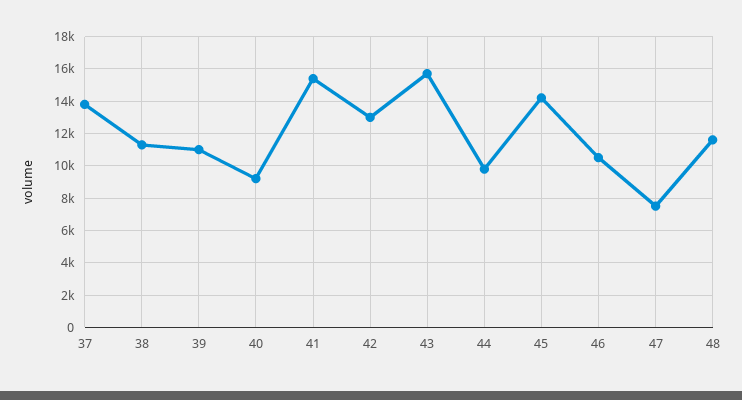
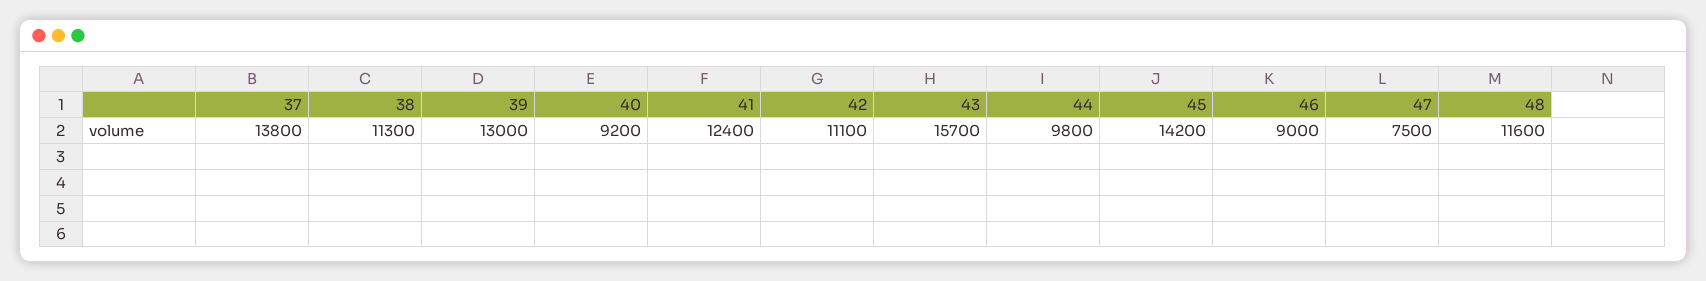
  {
    "37": 13800,
    "38": 11300,
-   "39": 11000,
+   "39": 13000,
    "40": 9200,
-   "41": 15500,
+   "41": 12400,
-   "42": 13000,
+   "42": 11100,
    "43": 15700,
    "44": 9800,
    "45": 14200,
-   "46": 10500,
+   "46": 9000,
    "47": 7500,
    "48": 11600
  }

